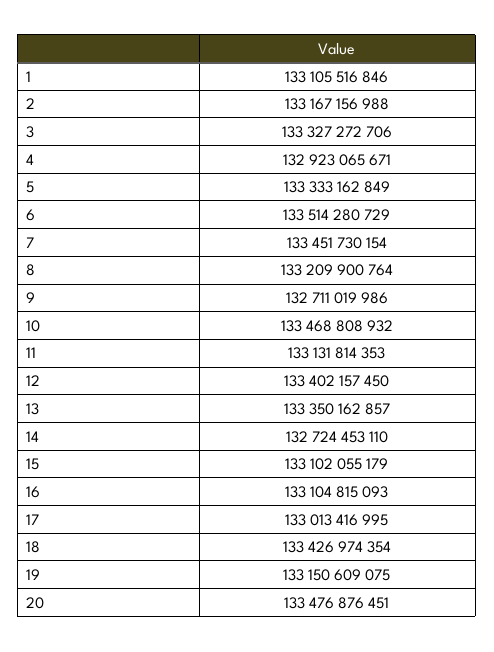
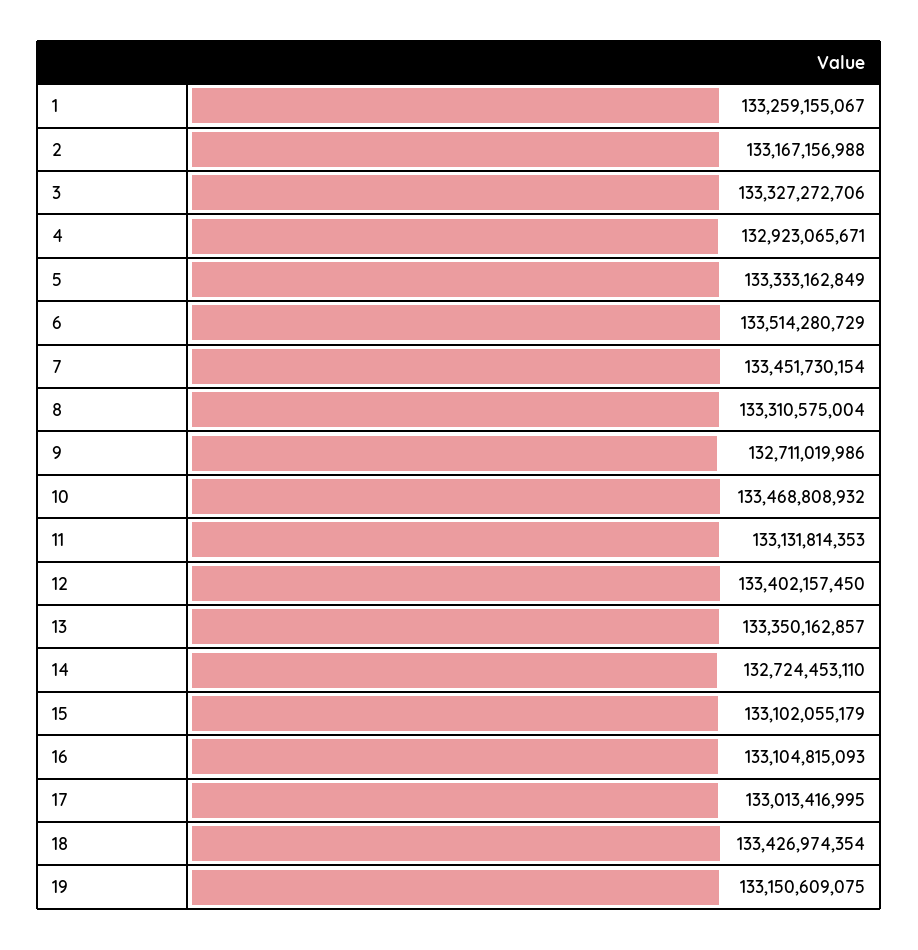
  {
-   "1": 133105516846,
+   "1": 133259155067,
    "2": 133167156988,
    "3": 133327272706,
    "4": 132923065671,
    "5": 133333162849,
    "6": 133514280729,
    "7": 133451730154,
-   "8": 133209900764,
+   "8": 133310575004,
    "9": 132711019986,
    "10": 133468808932,
    "11": 133131814353,
    "12": 133402157450,
    "13": 133350162857,
    "14": 132724453110,
    "15": 133102055179,
    "16": 133104815093,
    "17": 133013416995,
    "18": 133426974354,
-   "19": 133150609075,
+   "19": 133150609075
-   "20": 133476876451
  }

